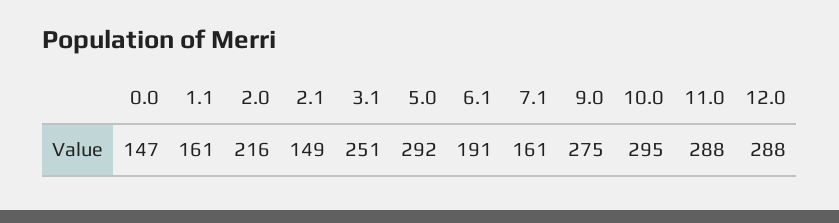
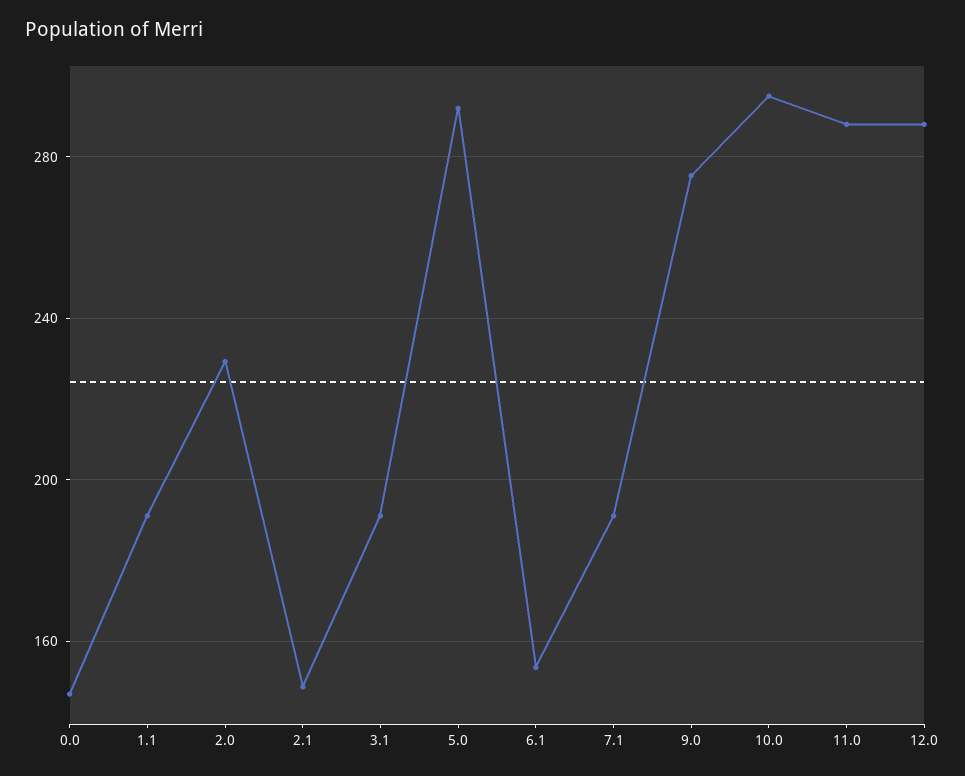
  {
    "0.0": 147,
-   "1.1": 161,
+   "1.1": 190,
-   "2.0": 216,
+   "2.0": 230,
    "2.1": 149,
-   "3.1": 251,
+   "3.1": 190,
    "5.0": 292,
-   "6.1": 191,
+   "6.1": 155,
-   "7.1": 161,
+   "7.1": 190,
    "9.0": 275,
    "10.0": 295,
    "11.0": 288,
    "12.0": 288
  }

